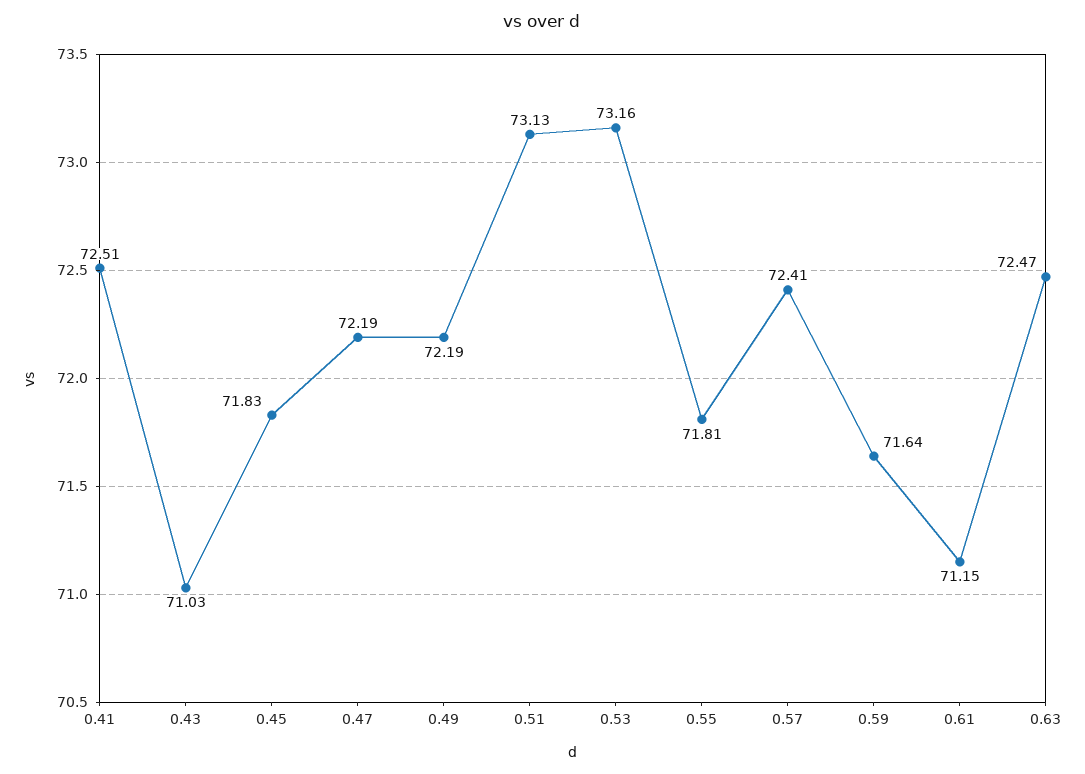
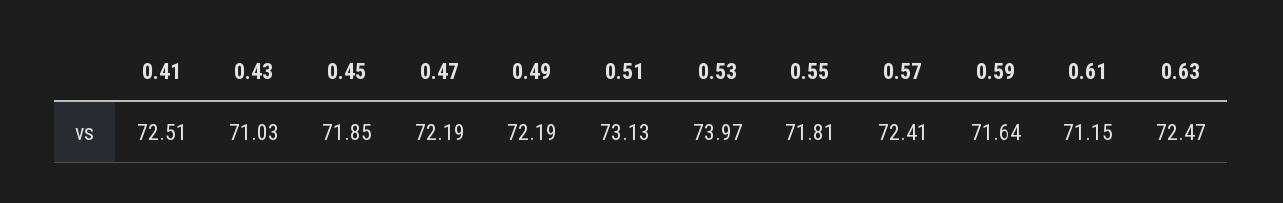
  {
    "0.41": 72.51,
    "0.43": 71.03,
-   "0.45": 71.83,
+   "0.45": 71.85,
    "0.47": 72.19,
    "0.49": 72.19,
    "0.51": 73.13,
-   "0.53": 73.16,
+   "0.53": 73.97,
    "0.55": 71.81,
    "0.57": 72.41,
    "0.59": 71.64,
    "0.61": 71.15,
    "0.63": 72.47
  }

